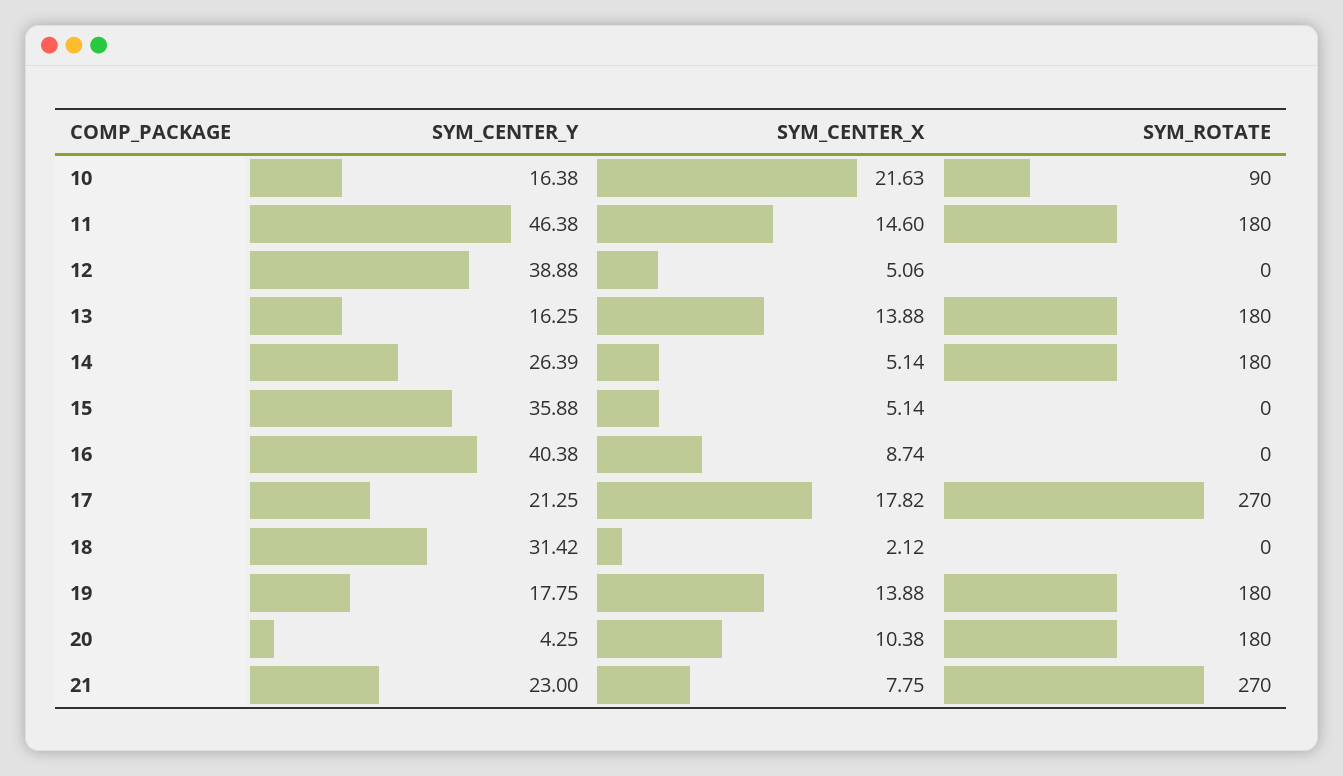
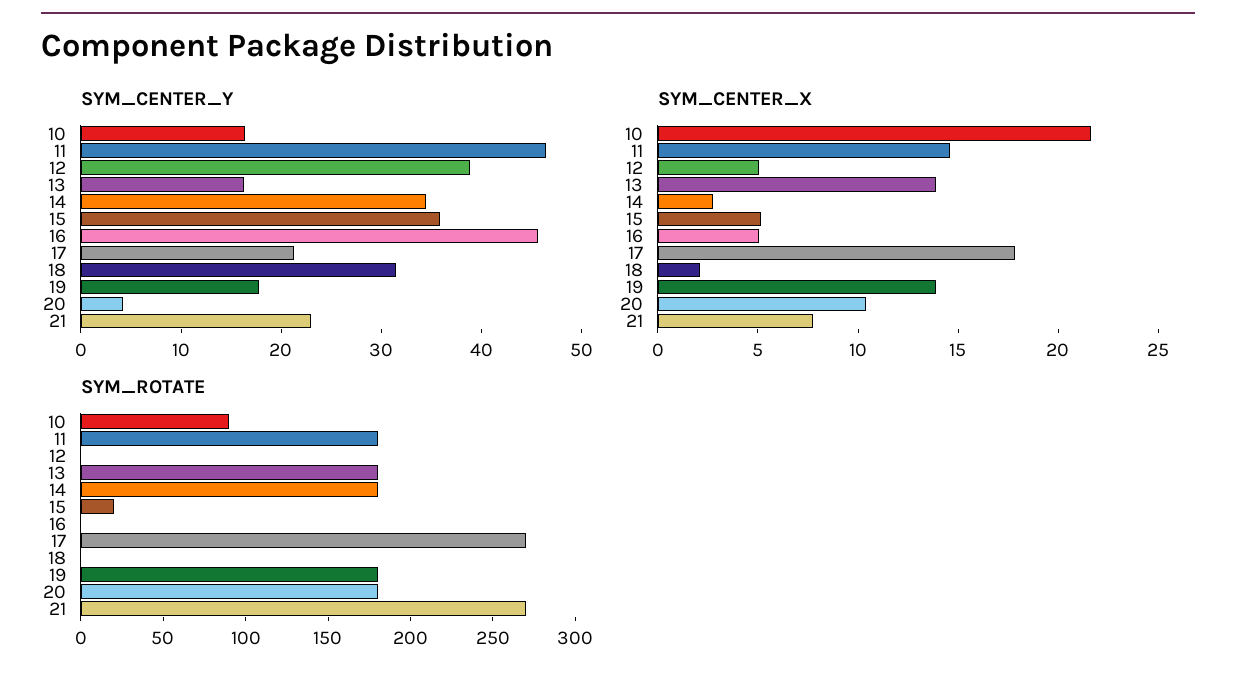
  {
    "SYM_CENTER_Y": {
      "10": 16.38,
      "11": 46.38,
      "12": 38.88,
      "13": 16.25,
-     "14": 26.39,
+     "14": 34,
      "15": 35.88,
-     "16": 40.38,
+     "16": 46,
      "17": 21.25,
      "18": 31.42,
      "19": 17.75,
      "20": 4.25,
      "21": 23
    },
    "SYM_CENTER_X": {
      "10": 21.63,
      "11": 14.6,
      "12": 5.06,
      "13": 13.88,
-     "14": 5.14,
+     "14": 3,
      "15": 5.14,
-     "16": 8.74,
+     "16": 5,
      "17": 17.82,
      "18": 2.12,
      "19": 13.88,
      "20": 10.38,
      "21": 7.75
    },
    "SYM_ROTATE": {
      "10": 90,
      "11": 180,
      "12": 0,
      "13": 180,
      "14": 180,
-     "15": 0,
+     "15": 20,
      "16": 0,
      "17": 270,
      "18": 0,
      "19": 180,
      "20": 180,
      "21": 270
    }
  }

